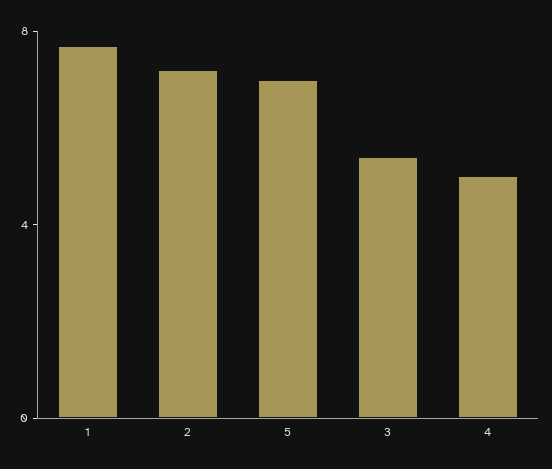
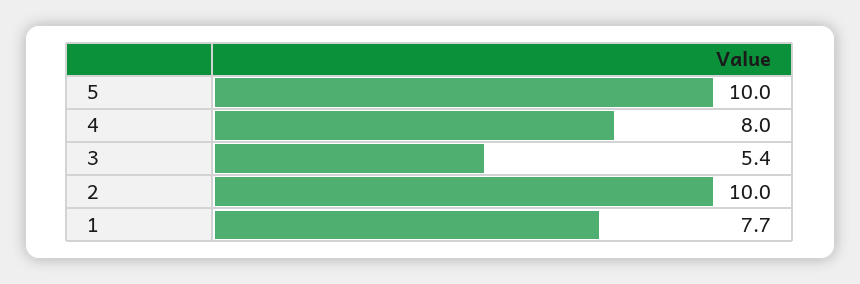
  {
    "1": 7.7,
-   "2": 7,
+   "2": 10,
-   "5": 7,
+   "5": 10,
    "3": 5.4,
-   "4": 5
+   "4": 8
  }

